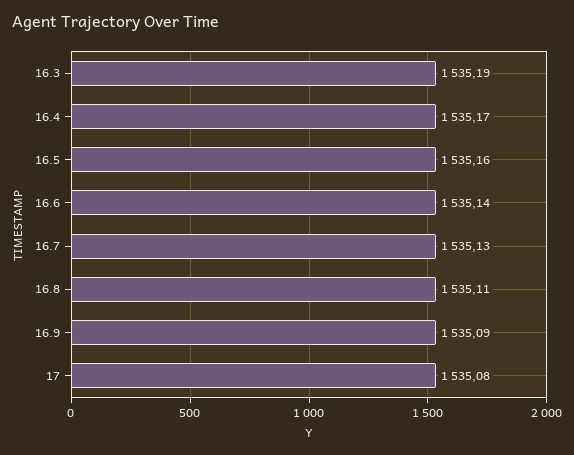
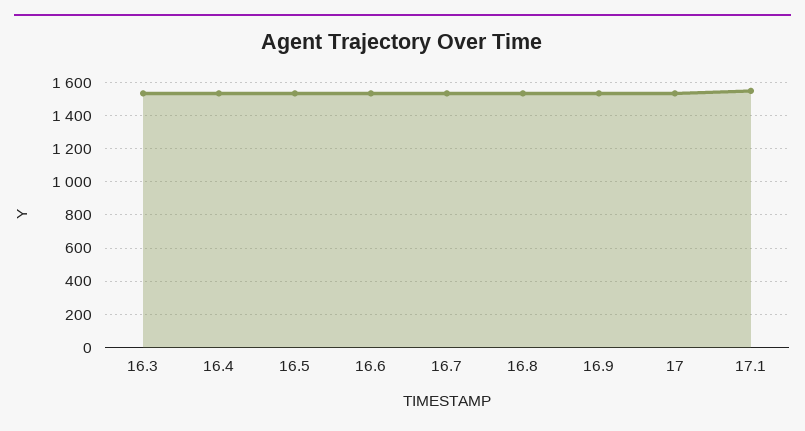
  {
    "16.3": 1535.19,
    "16.4": 1535.17,
    "16.5": 1535.16,
    "16.6": 1535.14,
    "16.7": 1535.13,
    "16.8": 1535.11,
    "16.9": 1535.09,
-   "17": 1535.08
+   "17": 1535.08,
+   "17.1": 1550
  }

